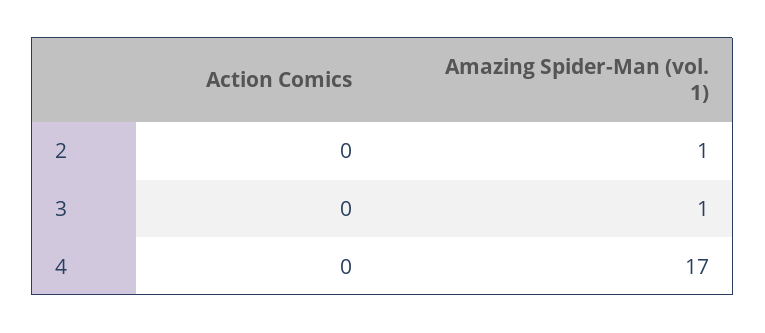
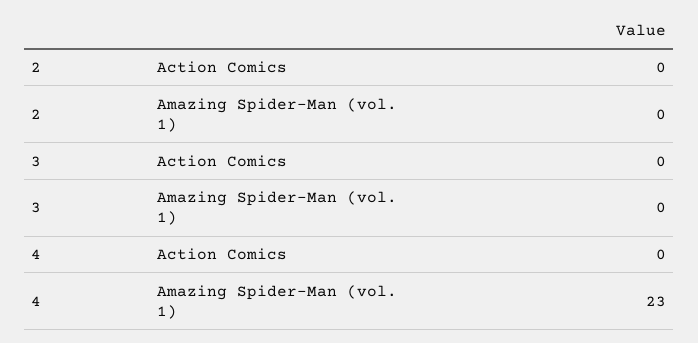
  {
    "Action Comics": {
      "2": 0,
      "3": 0,
      "4": 0
    },
    "Amazing Spider-Man (vol. 1)": {
-     "2": 1,
+     "2": 0,
-     "3": 1,
+     "3": 0,
-     "4": 17
+     "4": 23
    }
  }

